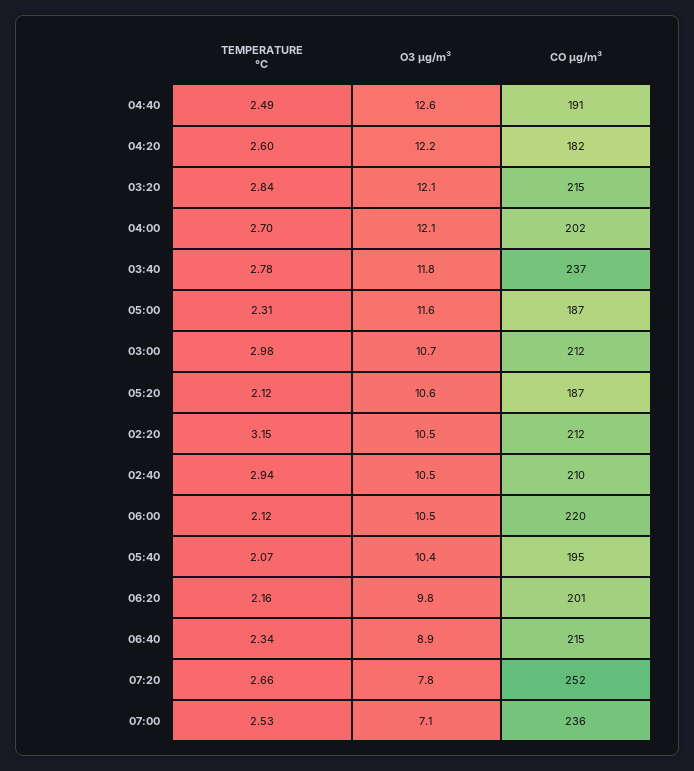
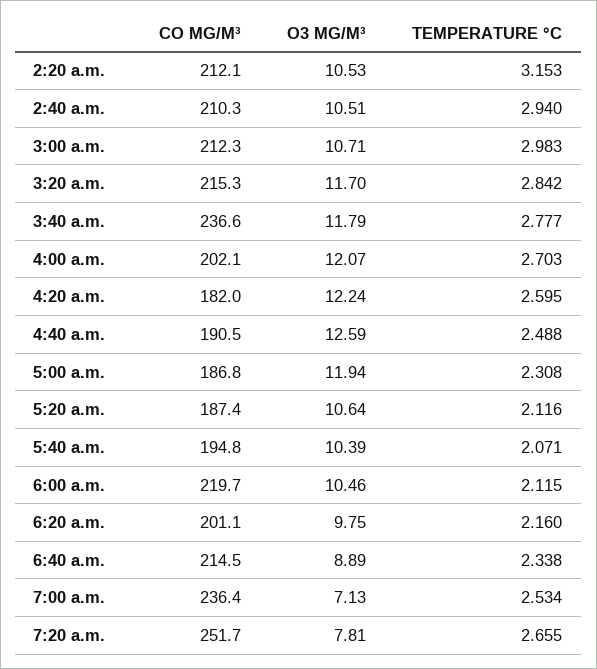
  {
    "TEMPERATURE °C": {
      "04:40": 2.488,
      "04:20": 2.595,
      "03:20": 2.842,
      "04:00": 2.703,
      "03:40": 2.777,
      "05:00": 2.308,
      "03:00": 2.983,
      "05:20": 2.116,
      "02:20": 3.153,
      "02:40": 2.94,
      "06:00": 2.115,
      "05:40": 2.071,
      "06:20": 2.16,
      "06:40": 2.338,
      "07:20": 2.655,
      "07:00": 2.534
    },
    "O3 µg/m³": {
      "04:40": 12.59,
      "04:20": 12.24,
-     "03:20": 12.1,
+     "03:20": 11.7,
      "04:00": 12.07,
      "03:40": 11.79,
-     "05:00": 11.6,
+     "05:00": 11.94,
      "03:00": 10.71,
      "05:20": 10.64,
      "02:20": 10.53,
      "02:40": 10.51,
      "06:00": 10.46,
      "05:40": 10.39,
      "06:20": 9.75,
      "06:40": 8.89,
      "07:20": 7.81,
      "07:00": 7.13
    },
    "CO µg/m³": {
      "04:40": 190.5,
      "04:20": 182,
      "03:20": 215.3,
      "04:00": 202.1,
      "03:40": 236.6,
      "05:00": 186.8,
      "03:00": 212.3,
      "05:20": 187.4,
      "02:20": 212.1,
      "02:40": 210.3,
      "06:00": 219.7,
      "05:40": 194.8,
      "06:20": 201.1,
      "06:40": 214.5,
      "07:20": 251.7,
      "07:00": 236.4
    }
  }

